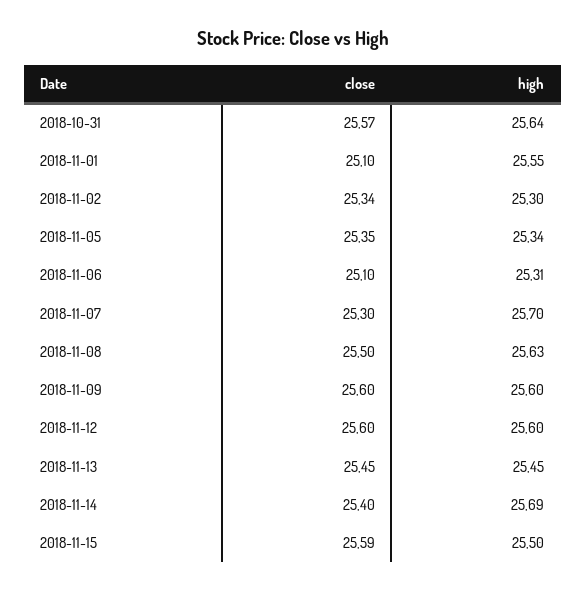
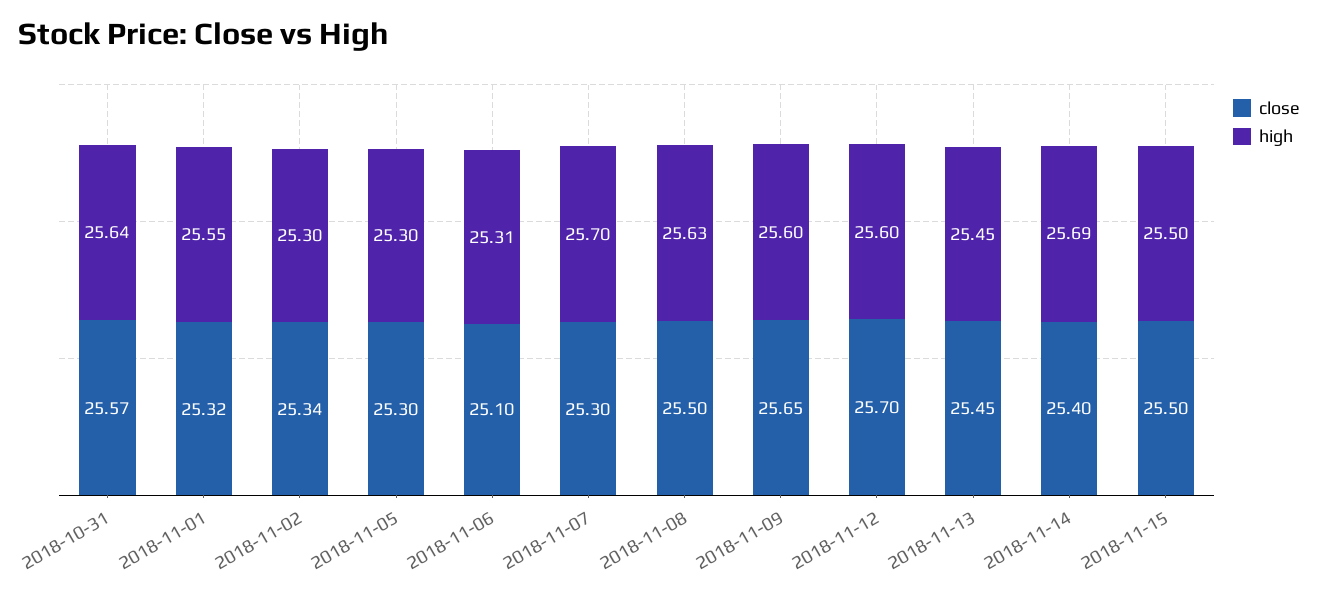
  {
    "close": {
      "2018-10-31": 25.57,
-     "2018-11-01": 25.1,
+     "2018-11-01": 25.32,
      "2018-11-02": 25.34,
-     "2018-11-05": 25.35,
+     "2018-11-05": 25.3,
      "2018-11-06": 25.1,
      "2018-11-07": 25.3,
      "2018-11-08": 25.5,
-     "2018-11-09": 25.6,
+     "2018-11-09": 25.65,
-     "2018-11-12": 25.6,
+     "2018-11-12": 25.7,
      "2018-11-13": 25.45,
      "2018-11-14": 25.4,
-     "2018-11-15": 25.59
+     "2018-11-15": 25.5
    },
    "high": {
      "2018-10-31": 25.64,
      "2018-11-01": 25.55,
      "2018-11-02": 25.3,
-     "2018-11-05": 25.34,
+     "2018-11-05": 25.3,
      "2018-11-06": 25.31,
      "2018-11-07": 25.7,
      "2018-11-08": 25.63,
      "2018-11-09": 25.6,
      "2018-11-12": 25.6,
      "2018-11-13": 25.45,
      "2018-11-14": 25.69,
      "2018-11-15": 25.5
    }
  }

